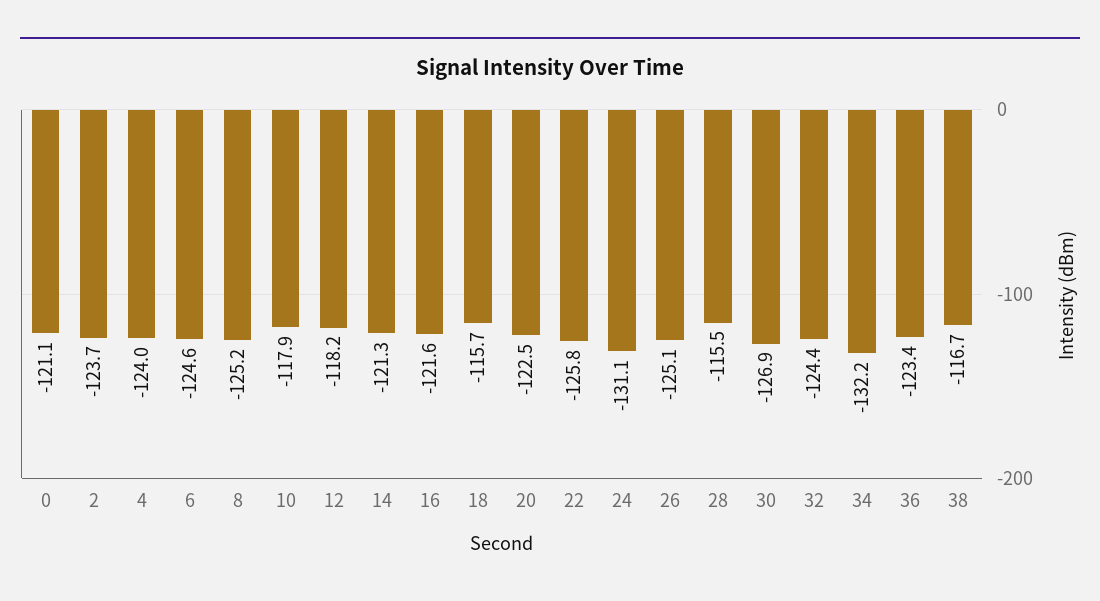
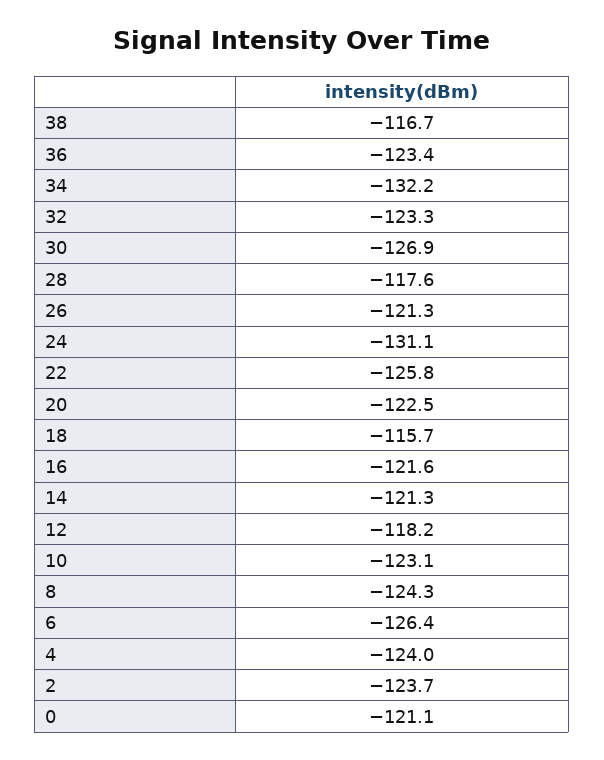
  {
    "0": -121.1,
    "2": -123.7,
    "4": -124,
-   "6": -124.6,
+   "6": -126.4,
-   "8": -125.2,
+   "8": -124.3,
-   "10": -117.9,
+   "10": -123.1,
    "12": -118.2,
    "14": -121.3,
    "16": -121.6,
    "18": -115.7,
    "20": -122.5,
    "22": -125.8,
    "24": -131.1,
-   "26": -125.1,
+   "26": -121.3,
-   "28": -115.5,
+   "28": -117.6,
    "30": -126.9,
-   "32": -124.4,
+   "32": -123.3,
    "34": -132.2,
    "36": -123.4,
    "38": -116.7
  }

